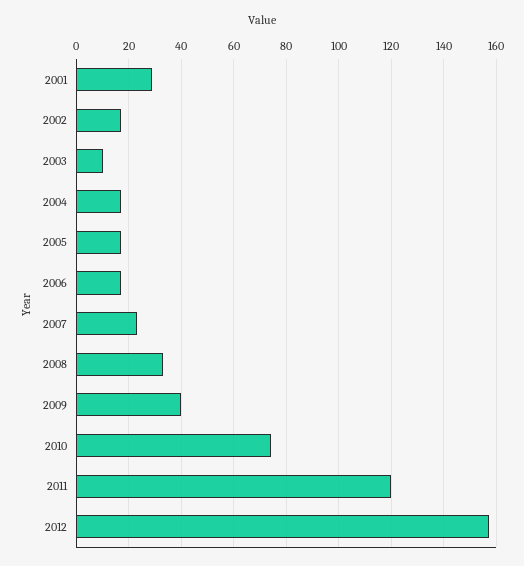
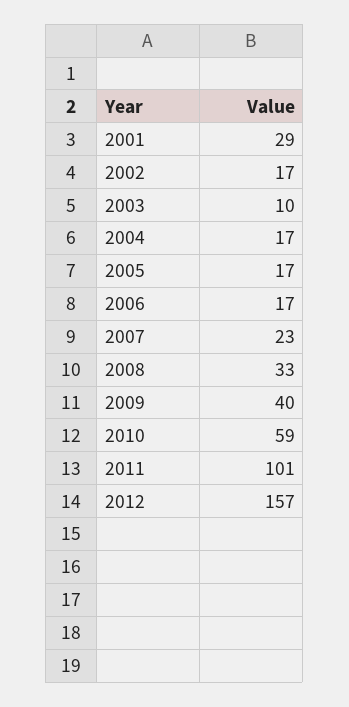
  {
    "2001": 29,
    "2002": 17,
    "2003": 10,
    "2004": 17,
    "2005": 17,
    "2006": 17,
    "2007": 23,
    "2008": 33,
    "2009": 40,
-   "2010": 75,
+   "2010": 59,
-   "2011": 120,
+   "2011": 101,
    "2012": 157
  }

